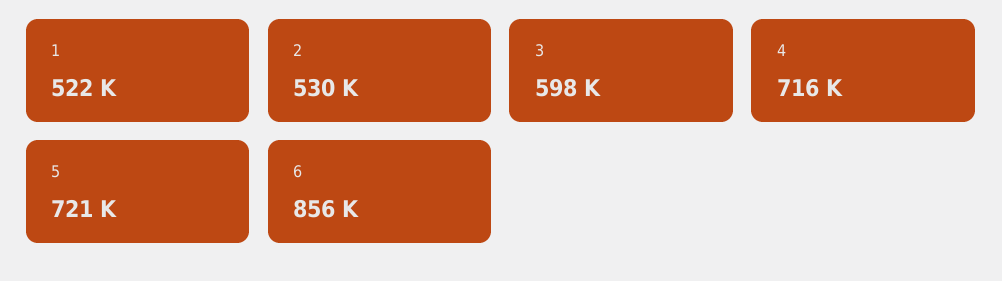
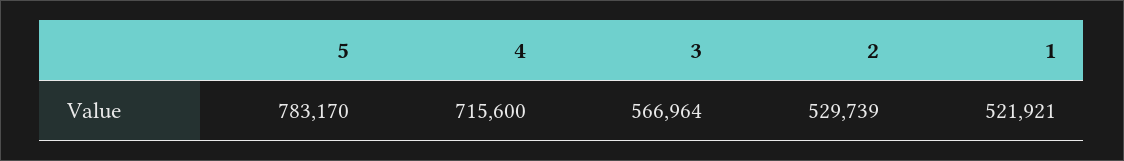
  {
    "1": 521921,
    "2": 529739,
-   "3": 598000,
+   "3": 566964,
    "4": 715600,
-   "5": 721000,
+   "5": 783170
-   "6": 856000
  }

